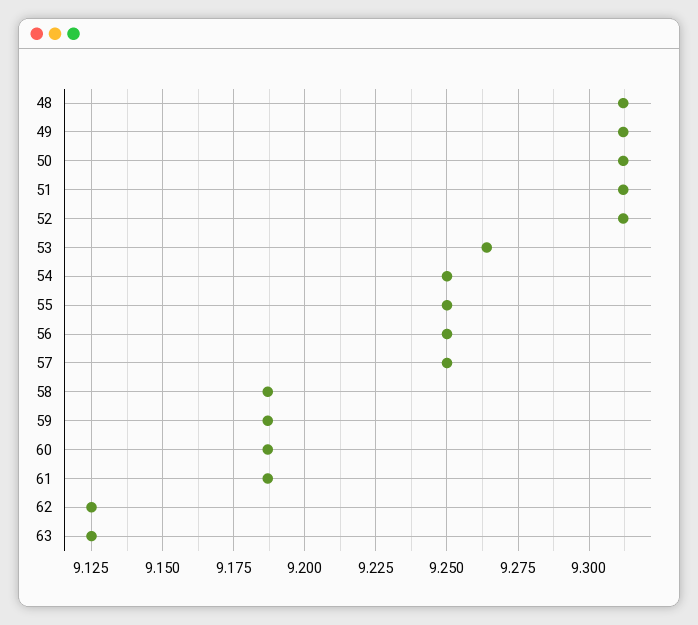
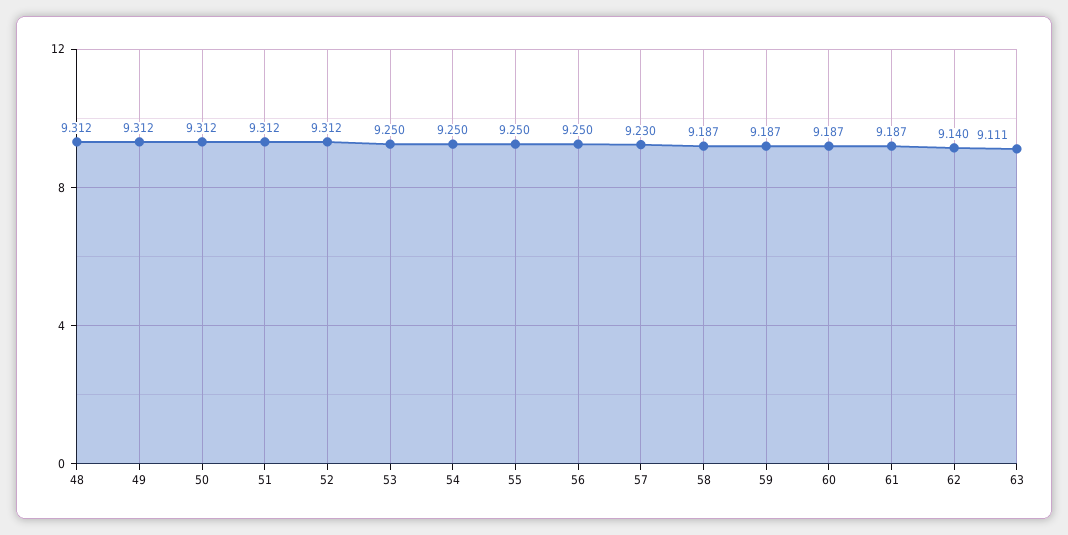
  {
    "48": 9.312,
    "49": 9.312,
    "50": 9.312,
    "51": 9.312,
    "52": 9.312,
-   "53": 9.265,
+   "53": 9.25,
    "54": 9.25,
    "55": 9.25,
    "56": 9.25,
-   "57": 9.25,
+   "57": 9.23,
    "58": 9.187,
    "59": 9.187,
    "60": 9.187,
    "61": 9.187,
-   "62": 9.125,
+   "62": 9.14,
-   "63": 9.125
+   "63": 9.111
  }

